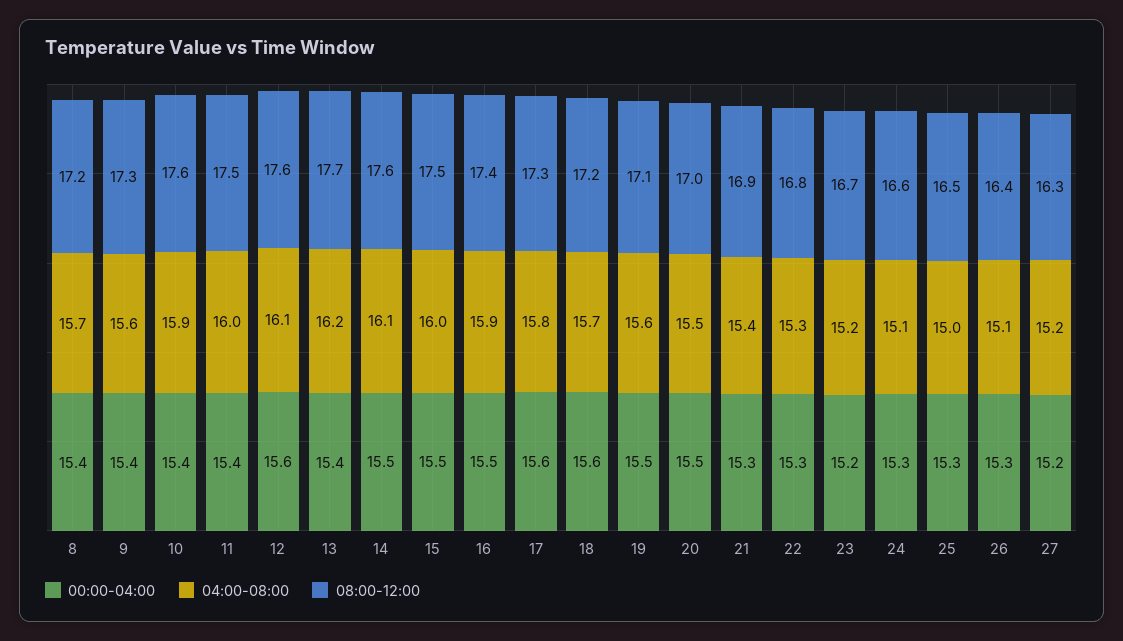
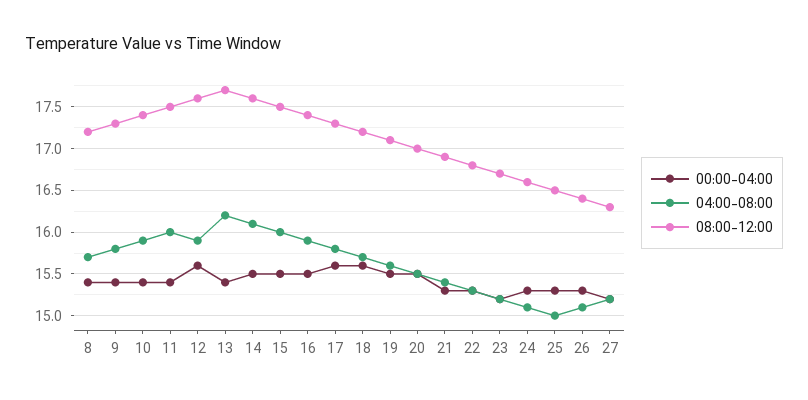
  {
    "00:00-04:00": {
      "8": 15.4,
      "9": 15.4,
      "10": 15.4,
      "11": 15.4,
      "12": 15.6,
      "13": 15.4,
      "14": 15.5,
      "15": 15.5,
      "16": 15.5,
      "17": 15.6,
      "18": 15.6,
      "19": 15.5,
      "20": 15.5,
      "21": 15.3,
      "22": 15.3,
      "23": 15.2,
      "24": 15.3,
      "25": 15.3,
      "26": 15.3,
      "27": 15.2
    },
    "04:00-08:00": {
      "8": 15.7,
-     "9": 15.6,
+     "9": 15.8,
      "10": 15.9,
      "11": 16,
-     "12": 16.1,
+     "12": 15.9,
      "13": 16.2,
      "14": 16.1,
      "15": 16,
      "16": 15.9,
      "17": 15.8,
      "18": 15.7,
      "19": 15.6,
      "20": 15.5,
      "21": 15.4,
      "22": 15.3,
      "23": 15.2,
      "24": 15.1,
      "25": 15,
      "26": 15.1,
      "27": 15.2
    },
    "08:00-12:00": {
      "8": 17.2,
      "9": 17.3,
-     "10": 17.6,
+     "10": 17.4,
      "11": 17.5,
      "12": 17.6,
      "13": 17.7,
      "14": 17.6,
      "15": 17.5,
      "16": 17.4,
      "17": 17.3,
      "18": 17.2,
      "19": 17.1,
      "20": 17,
      "21": 16.9,
      "22": 16.8,
      "23": 16.7,
      "24": 16.6,
      "25": 16.5,
      "26": 16.4,
      "27": 16.3
    }
  }

